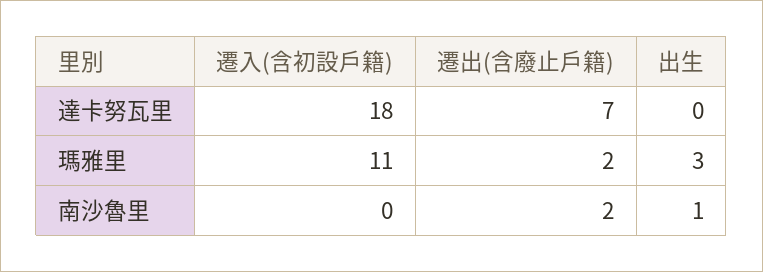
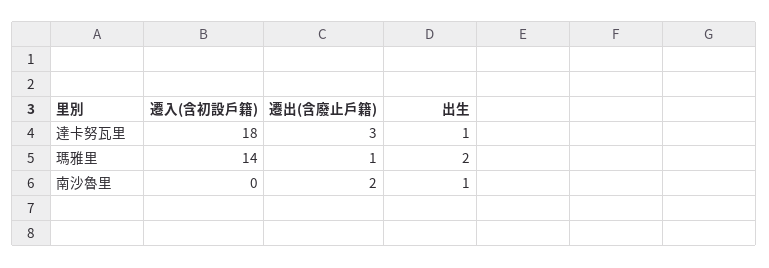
  {
    "遷入(含初設戶籍)": {
      "達卡努瓦里": 18,
-     "瑪雅里": 11,
+     "瑪雅里": 14,
      "南沙魯里": 0
    },
    "遷出(含廢止戶籍)": {
-     "達卡努瓦里": 7,
+     "達卡努瓦里": 3,
-     "瑪雅里": 2,
+     "瑪雅里": 1,
      "南沙魯里": 2
    },
    "出生": {
-     "達卡努瓦里": 0,
+     "達卡努瓦里": 1,
-     "瑪雅里": 3,
+     "瑪雅里": 2,
      "南沙魯里": 1
    }
  }

